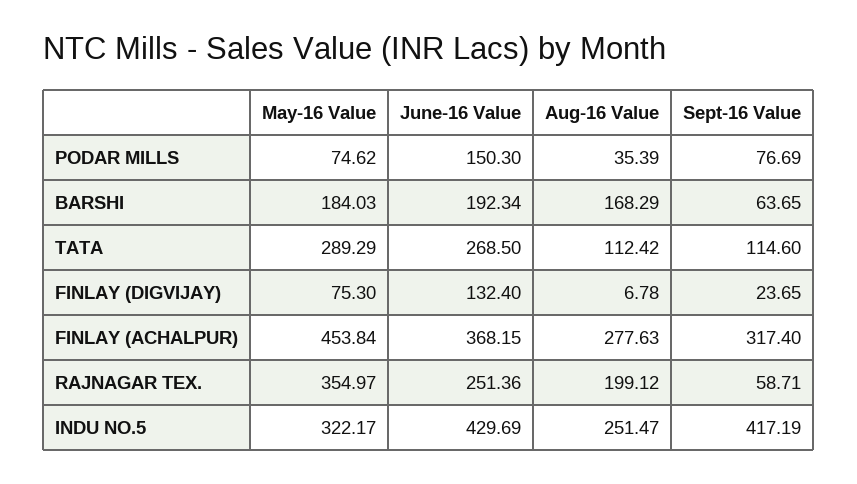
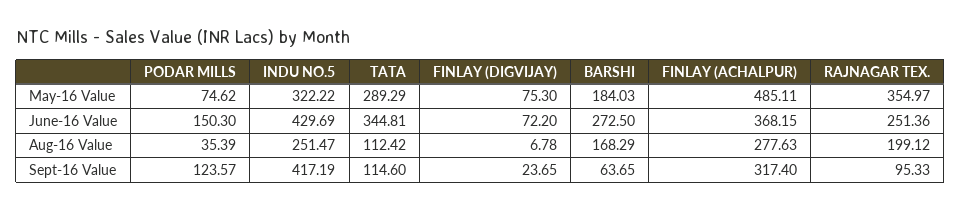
  {
    "May-16 Value": {
      "PODAR MILLS": 74.62,
      "BARSHI": 184.03,
      "TATA": 289.29,
      "FINLAY (DIGVIJAY)": 75.3,
-     "FINLAY (ACHALPUR)": 453.84,
+     "FINLAY (ACHALPUR)": 485.11,
      "RAJNAGAR TEX.": 354.97,
-     "INDU NO.5": 322.17
+     "INDU NO.5": 322.22
    },
    "June-16 Value": {
      "PODAR MILLS": 150.3,
-     "BARSHI": 192.34,
+     "BARSHI": 272.5,
-     "TATA": 268.5,
+     "TATA": 344.81,
-     "FINLAY (DIGVIJAY)": 132.4,
+     "FINLAY (DIGVIJAY)": 72.2,
      "FINLAY (ACHALPUR)": 368.15,
      "RAJNAGAR TEX.": 251.36,
      "INDU NO.5": 429.69
    },
    "Aug-16 Value": {
      "PODAR MILLS": 35.39,
      "BARSHI": 168.29,
      "TATA": 112.42,
      "FINLAY (DIGVIJAY)": 6.78,
      "FINLAY (ACHALPUR)": 277.63,
      "RAJNAGAR TEX.": 199.12,
      "INDU NO.5": 251.47
    },
    "Sept-16 Value": {
-     "PODAR MILLS": 76.69,
+     "PODAR MILLS": 123.57,
      "BARSHI": 63.65,
      "TATA": 114.6,
      "FINLAY (DIGVIJAY)": 23.65,
      "FINLAY (ACHALPUR)": 317.4,
-     "RAJNAGAR TEX.": 58.71,
+     "RAJNAGAR TEX.": 95.33,
      "INDU NO.5": 417.19
    }
  }

